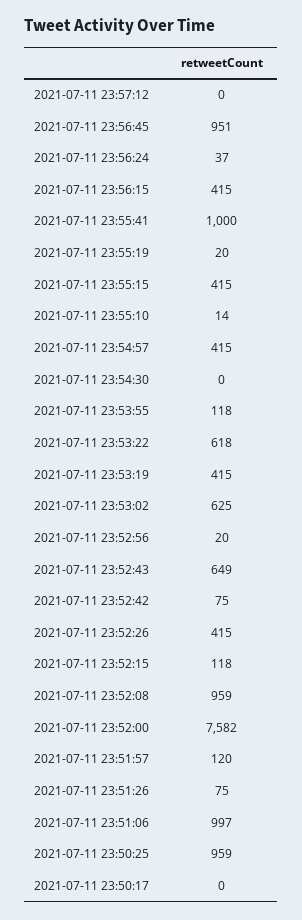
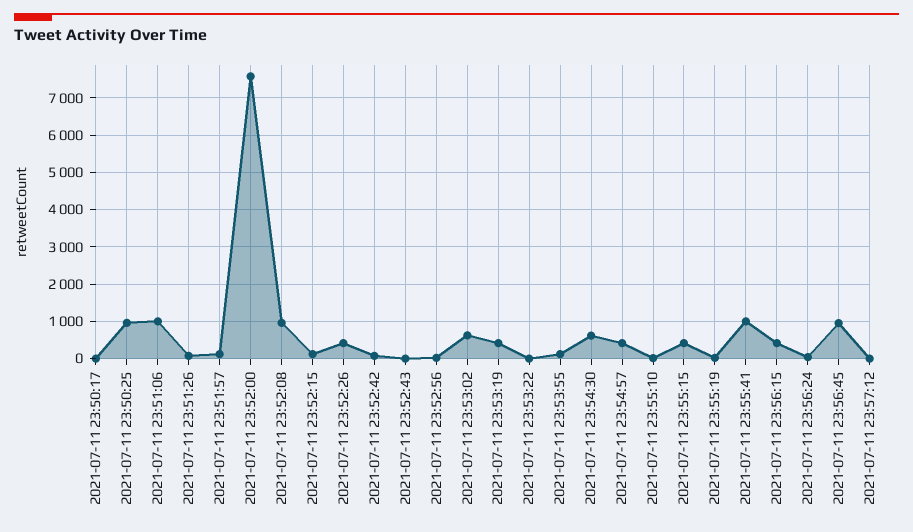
  {
    "2021-07-11 23:57:12": 0,
    "2021-07-11 23:56:45": 951,
    "2021-07-11 23:56:24": 37,
    "2021-07-11 23:56:15": 415,
    "2021-07-11 23:55:41": 1000,
    "2021-07-11 23:55:19": 20,
    "2021-07-11 23:55:15": 415,
    "2021-07-11 23:55:10": 14,
    "2021-07-11 23:54:57": 415,
-   "2021-07-11 23:54:30": 0,
+   "2021-07-11 23:54:30": 600,
    "2021-07-11 23:53:55": 118,
-   "2021-07-11 23:53:22": 618,
+   "2021-07-11 23:53:22": 0,
    "2021-07-11 23:53:19": 415,
    "2021-07-11 23:53:02": 625,
    "2021-07-11 23:52:56": 20,
-   "2021-07-11 23:52:43": 649,
+   "2021-07-11 23:52:43": 0,
    "2021-07-11 23:52:42": 75,
    "2021-07-11 23:52:26": 415,
    "2021-07-11 23:52:15": 118,
    "2021-07-11 23:52:08": 959,
    "2021-07-11 23:52:00": 7582,
    "2021-07-11 23:51:57": 120,
    "2021-07-11 23:51:26": 75,
    "2021-07-11 23:51:06": 997,
    "2021-07-11 23:50:25": 959,
    "2021-07-11 23:50:17": 0
  }

